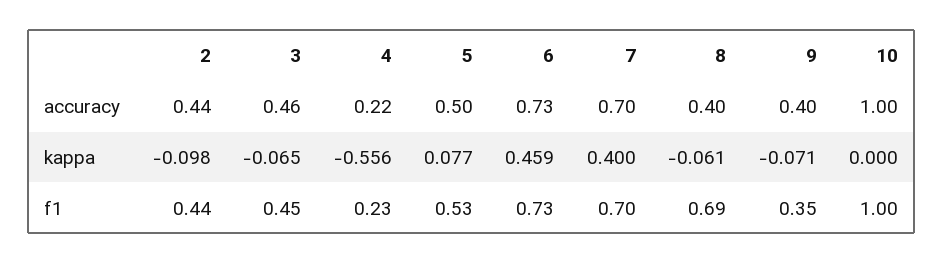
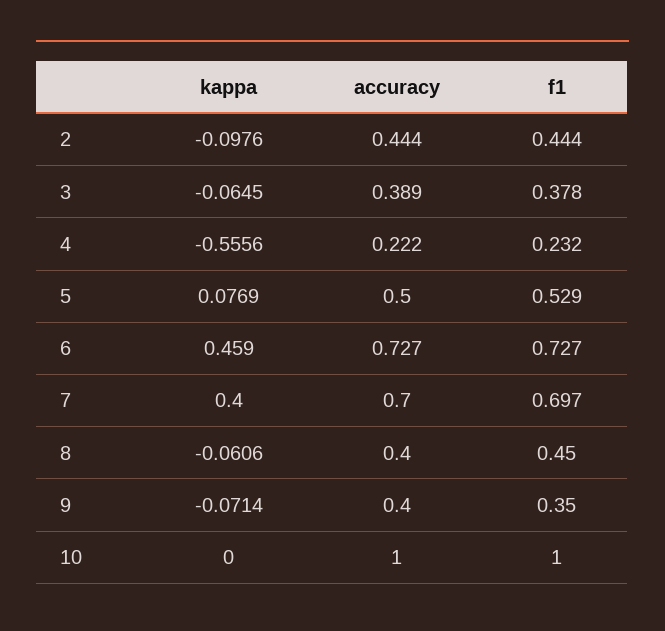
  {
    "2": {
      "accuracy": 0.444,
      "kappa": -0.0976,
      "f1": 0.444
    },
    "3": {
-     "accuracy": 0.46,
+     "accuracy": 0.389,
      "kappa": -0.0645,
-     "f1": 0.45
+     "f1": 0.378
    },
    "4": {
      "accuracy": 0.222,
      "kappa": -0.5556,
      "f1": 0.232
    },
    "5": {
      "accuracy": 0.5,
      "kappa": 0.0769,
      "f1": 0.529
    },
    "6": {
      "accuracy": 0.727,
      "kappa": 0.459,
      "f1": 0.727
    },
    "7": {
      "accuracy": 0.7,
      "kappa": 0.4,
      "f1": 0.697
    },
    "8": {
      "accuracy": 0.4,
      "kappa": -0.0606,
-     "f1": 0.69
+     "f1": 0.45
    },
    "9": {
      "accuracy": 0.4,
      "kappa": -0.0714,
      "f1": 0.35
    },
    "10": {
      "accuracy": 1,
      "kappa": 0,
      "f1": 1
    }
  }

